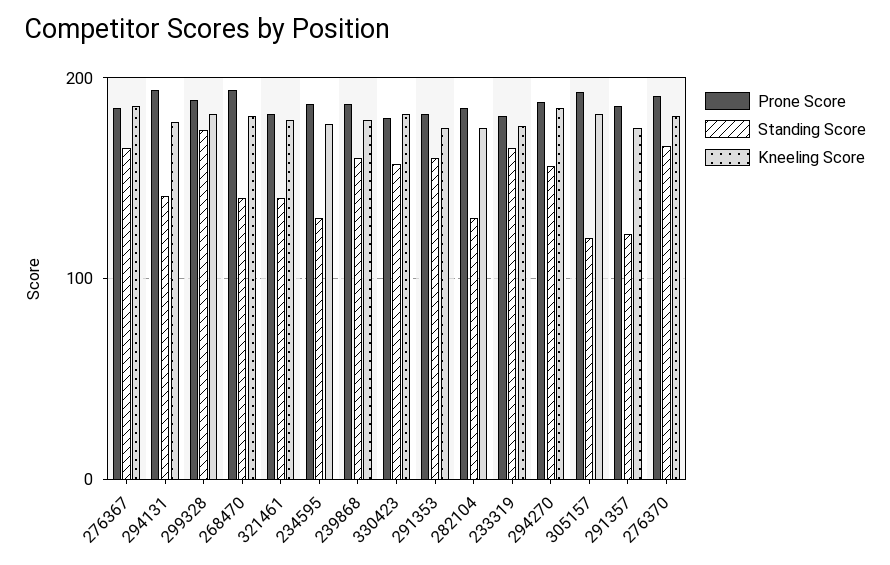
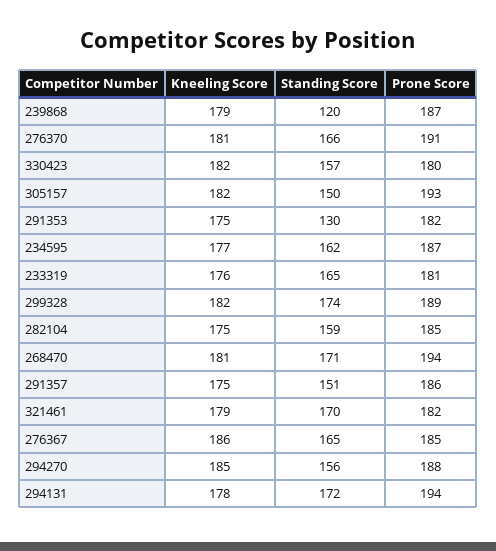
  {
    "Prone Score": {
      "276367": 185,
      "294131": 194,
      "299328": 189,
      "268470": 194,
      "321461": 182,
      "234595": 187,
      "239868": 187,
      "330423": 180,
      "291353": 182,
      "282104": 185,
      "233319": 181,
      "294270": 188,
      "305157": 193,
      "291357": 186,
      "276370": 191
    },
    "Standing Score": {
      "276367": 165,
-     "294131": 140,
+     "294131": 172,
      "299328": 174,
-     "268470": 140,
+     "268470": 171,
-     "321461": 140,
+     "321461": 170,
-     "234595": 130,
+     "234595": 162,
-     "239868": 160,
+     "239868": 120,
      "330423": 157,
-     "291353": 160,
+     "291353": 130,
-     "282104": 130,
+     "282104": 159,
      "233319": 165,
      "294270": 156,
-     "305157": 120,
+     "305157": 150,
-     "291357": 120,
+     "291357": 151,
      "276370": 166
    },
    "Kneeling Score": {
      "276367": 186,
      "294131": 178,
      "299328": 182,
      "268470": 181,
      "321461": 179,
      "234595": 177,
      "239868": 179,
      "330423": 182,
      "291353": 175,
      "282104": 175,
      "233319": 176,
      "294270": 185,
      "305157": 182,
      "291357": 175,
      "276370": 181
    }
  }

